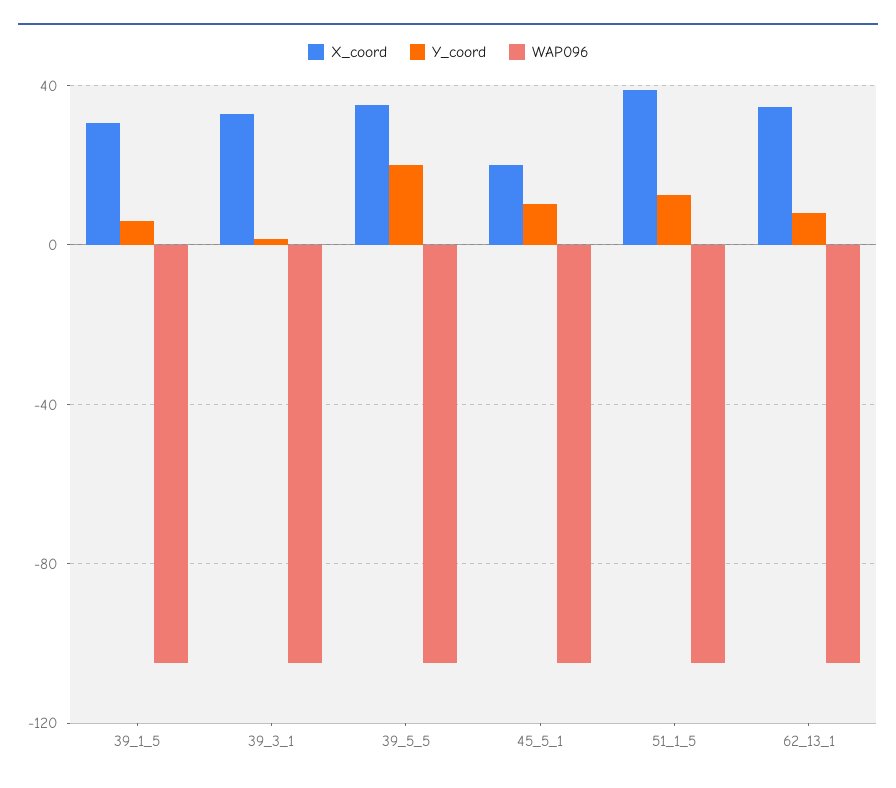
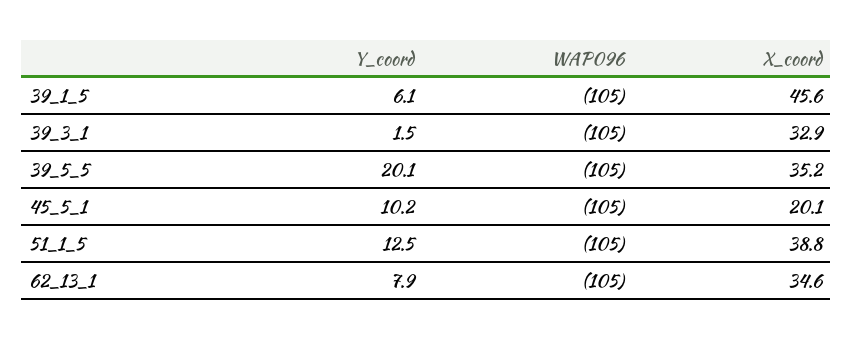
  {
    "X_coord": {
-     "39_1_5": 30,
+     "39_1_5": 45.6,
      "39_3_1": 32.9,
      "39_5_5": 35.2,
      "45_5_1": 20.1,
      "51_1_5": 38.8,
      "62_13_1": 34.6
    },
    "Y_coord": {
      "39_1_5": 6.1,
      "39_3_1": 1.5,
      "39_5_5": 20.1,
      "45_5_1": 10.2,
      "51_1_5": 12.5,
      "62_13_1": 7.9
    },
    "WAP096": {
      "39_1_5": -105,
      "39_3_1": -105,
      "39_5_5": -105,
      "45_5_1": -105,
      "51_1_5": -105,
      "62_13_1": -105
    }
  }

